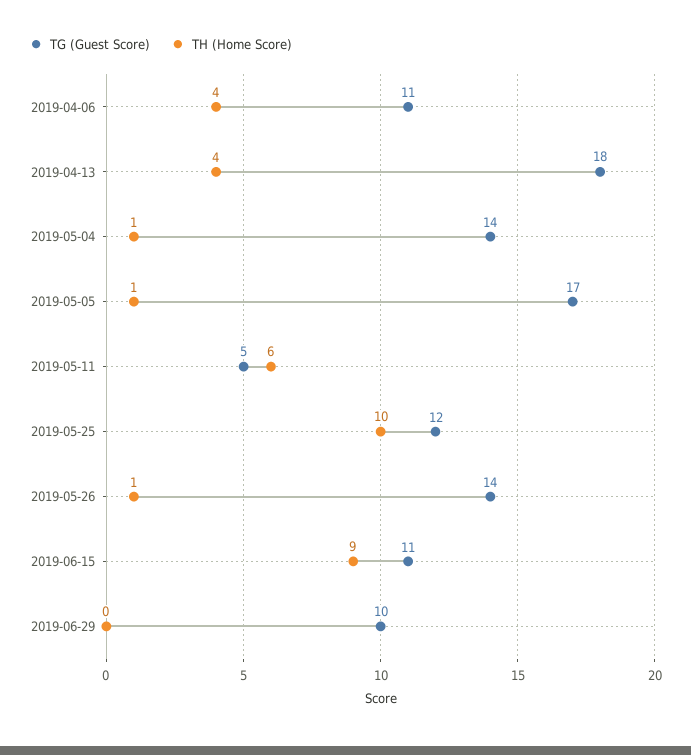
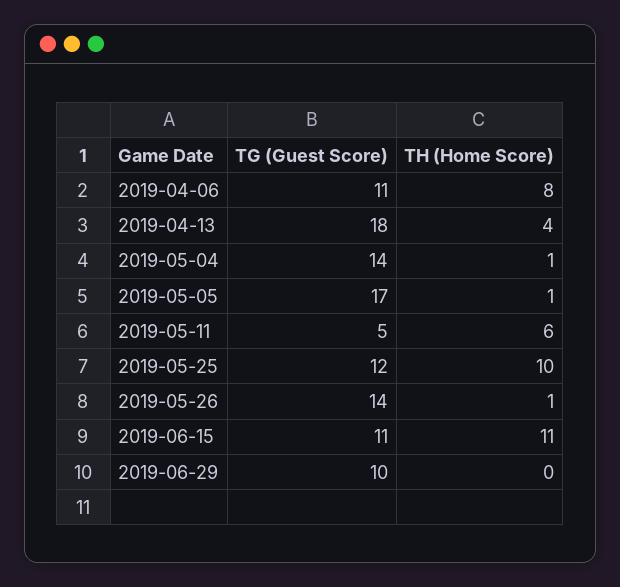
  {
    "TG (Guest Score)": {
      "2019-04-06": 11,
      "2019-04-13": 18,
      "2019-05-04": 14,
      "2019-05-05": 17,
      "2019-05-11": 5,
      "2019-05-25": 12,
      "2019-05-26": 14,
      "2019-06-15": 11,
      "2019-06-29": 10
    },
    "TH (Home Score)": {
-     "2019-04-06": 4,
+     "2019-04-06": 8,
      "2019-04-13": 4,
      "2019-05-04": 1,
      "2019-05-05": 1,
      "2019-05-11": 6,
      "2019-05-25": 10,
      "2019-05-26": 1,
-     "2019-06-15": 9,
+     "2019-06-15": 11,
      "2019-06-29": 0
    }
  }

